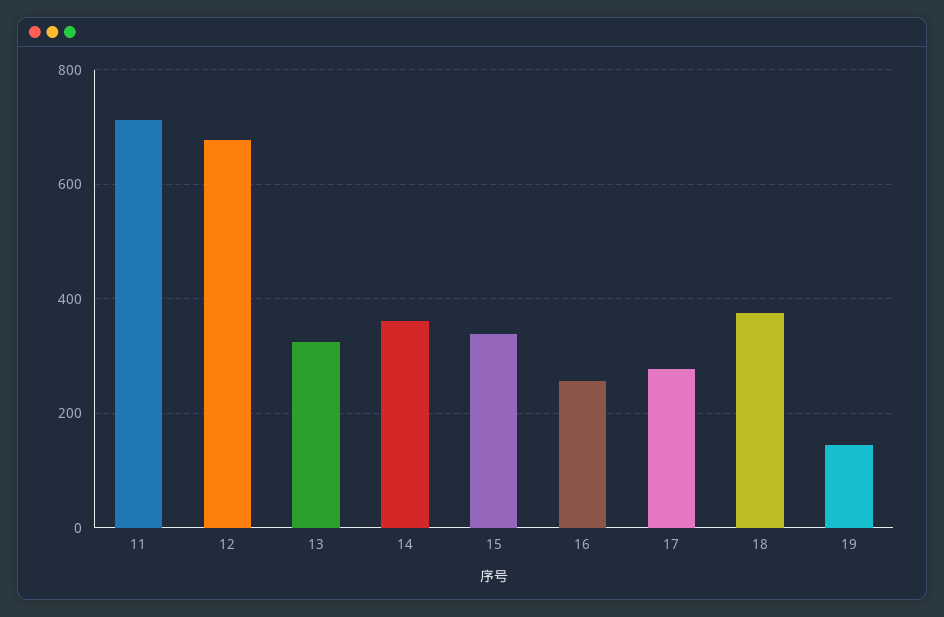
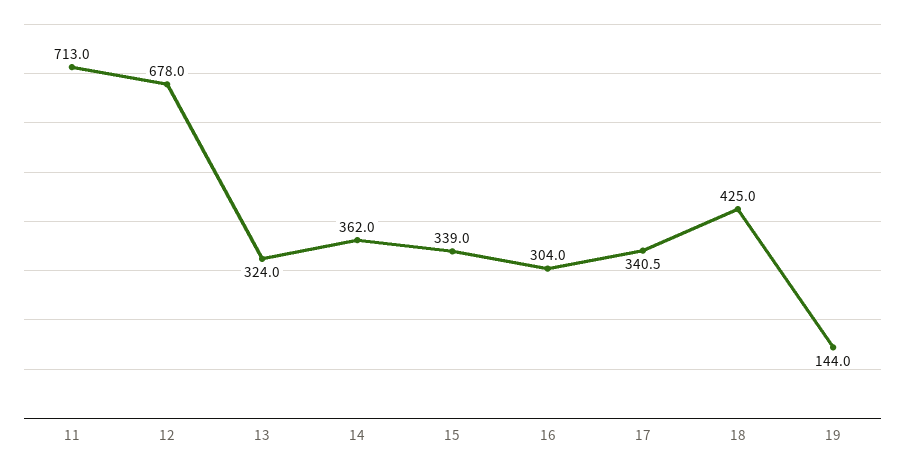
  {
    "11": 713,
    "12": 678,
    "13": 324,
    "14": 362,
    "15": 339,
-   "16": 260,
+   "16": 304,
-   "17": 280,
+   "17": 340.5,
-   "18": 380,
+   "18": 425,
    "19": 144
  }

